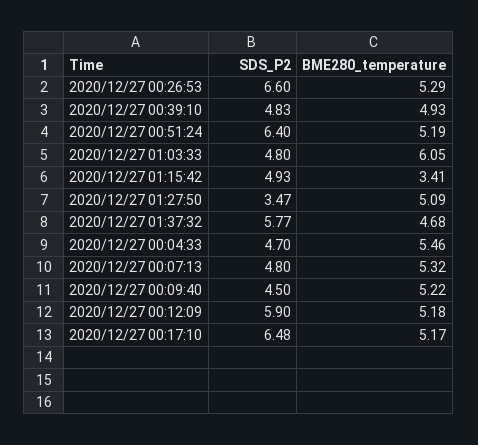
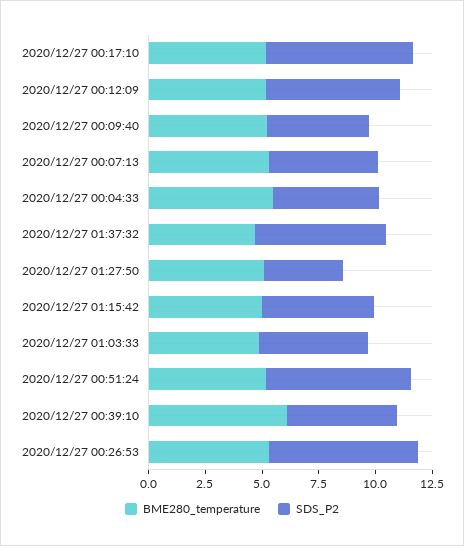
  {
    "SDS_P2": {
      "2020/12/27 00:26:53": 6.6,
      "2020/12/27 00:39:10": 4.83,
      "2020/12/27 00:51:24": 6.4,
      "2020/12/27 01:03:33": 4.8,
      "2020/12/27 01:15:42": 4.93,
      "2020/12/27 01:27:50": 3.47,
      "2020/12/27 01:37:32": 5.77,
      "2020/12/27 00:04:33": 4.7,
      "2020/12/27 00:07:13": 4.8,
      "2020/12/27 00:09:40": 4.5,
      "2020/12/27 00:12:09": 5.9,
      "2020/12/27 00:17:10": 6.48
    },
    "BME280_temperature": {
      "2020/12/27 00:26:53": 5.29,
-     "2020/12/27 00:39:10": 4.93,
+     "2020/12/27 00:39:10": 6,
      "2020/12/27 00:51:24": 5.19,
-     "2020/12/27 01:03:33": 6.05,
+     "2020/12/27 01:03:33": 5,
-     "2020/12/27 01:15:42": 3.41,
+     "2020/12/27 01:15:42": 5,
      "2020/12/27 01:27:50": 5.09,
      "2020/12/27 01:37:32": 4.68,
      "2020/12/27 00:04:33": 5.46,
      "2020/12/27 00:07:13": 5.32,
      "2020/12/27 00:09:40": 5.22,
      "2020/12/27 00:12:09": 5.18,
      "2020/12/27 00:17:10": 5.17
    }
  }

